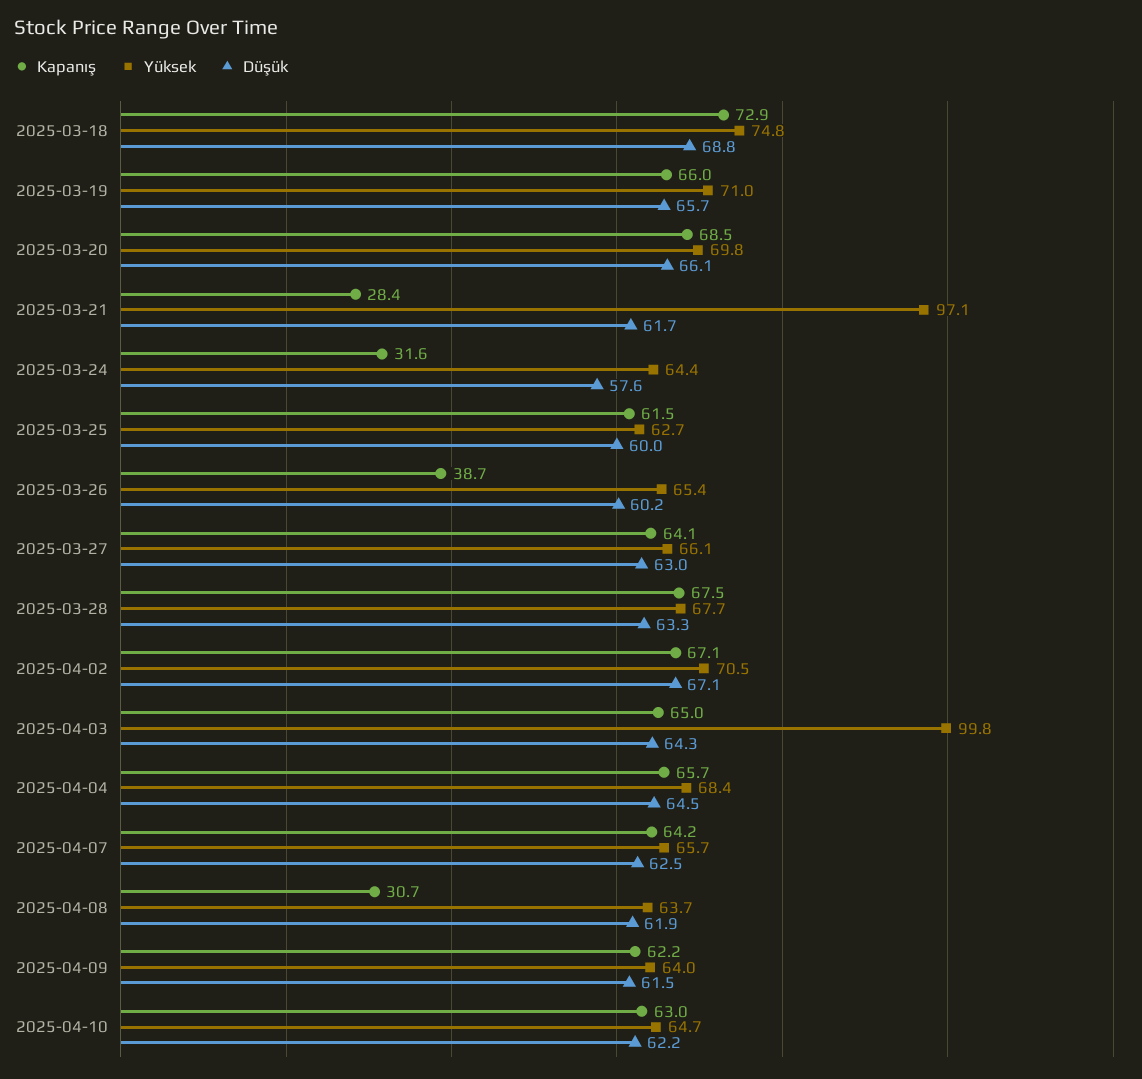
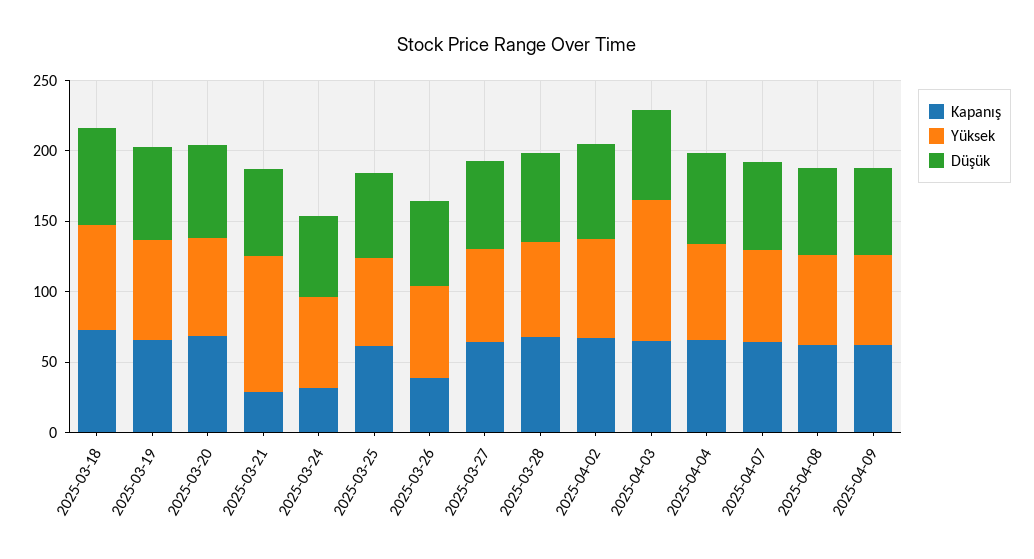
  {
    "Kapanış": {
      "2025-03-18": 72.9,
      "2025-03-19": 66,
      "2025-03-20": 68.5,
      "2025-03-21": 28.4,
      "2025-03-24": 31.6,
      "2025-03-25": 61.5,
      "2025-03-26": 38.7,
      "2025-03-27": 64.1,
      "2025-03-28": 67.5,
      "2025-04-02": 67.1,
      "2025-04-03": 65,
      "2025-04-04": 65.7,
      "2025-04-07": 64.2,
-     "2025-04-08": 30.7,
+     "2025-04-08": 60,
-     "2025-04-09": 62.2,
+     "2025-04-09": 62.2
-     "2025-04-10": 63
    },
    "Yüksek": {
      "2025-03-18": 74.8,
      "2025-03-19": 71,
      "2025-03-20": 69.8,
      "2025-03-21": 97.1,
      "2025-03-24": 64.4,
      "2025-03-25": 62.7,
      "2025-03-26": 65.4,
      "2025-03-27": 66.1,
      "2025-03-28": 67.7,
      "2025-04-02": 70.5,
      "2025-04-03": 99.8,
      "2025-04-04": 68.4,
      "2025-04-07": 65.7,
      "2025-04-08": 63.7,
-     "2025-04-09": 64,
+     "2025-04-09": 64
-     "2025-04-10": 64.7
    },
    "Düşük": {
      "2025-03-18": 68.8,
      "2025-03-19": 65.7,
      "2025-03-20": 66.1,
      "2025-03-21": 61.7,
      "2025-03-24": 57.6,
      "2025-03-25": 60,
      "2025-03-26": 60.2,
      "2025-03-27": 63,
      "2025-03-28": 63.3,
      "2025-04-02": 67.1,
      "2025-04-03": 64.3,
      "2025-04-04": 64.5,
      "2025-04-07": 62.5,
      "2025-04-08": 61.9,
-     "2025-04-09": 61.5,
+     "2025-04-09": 61.5
-     "2025-04-10": 62.2
    }
  }

